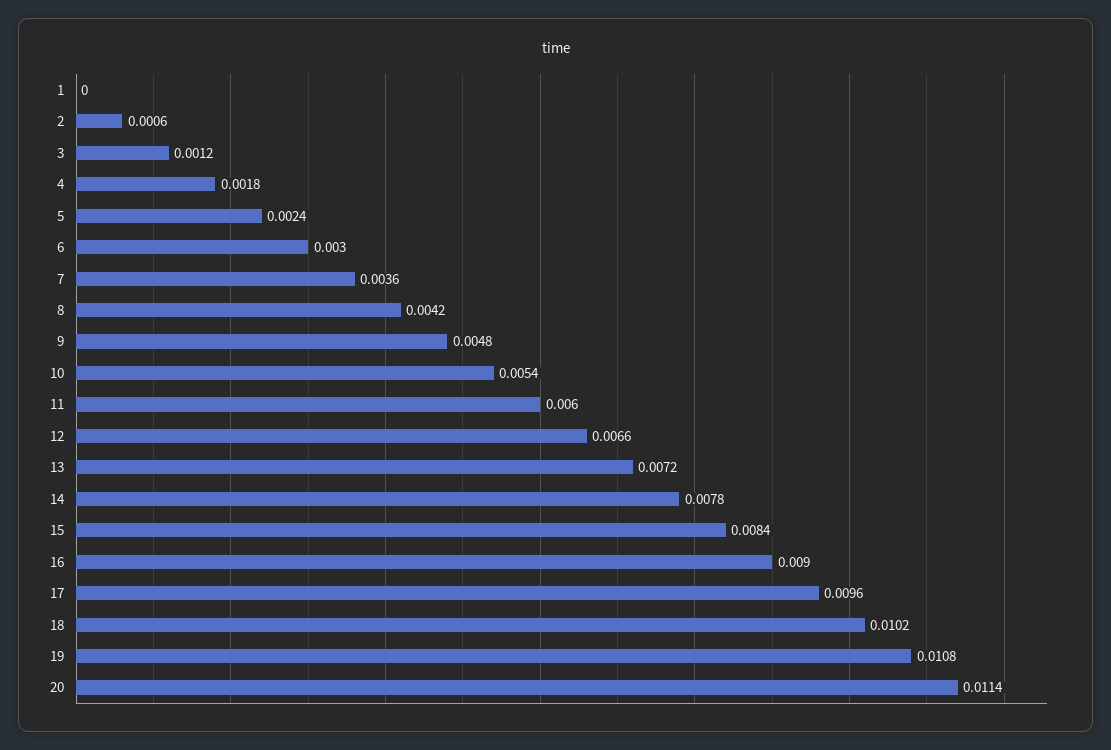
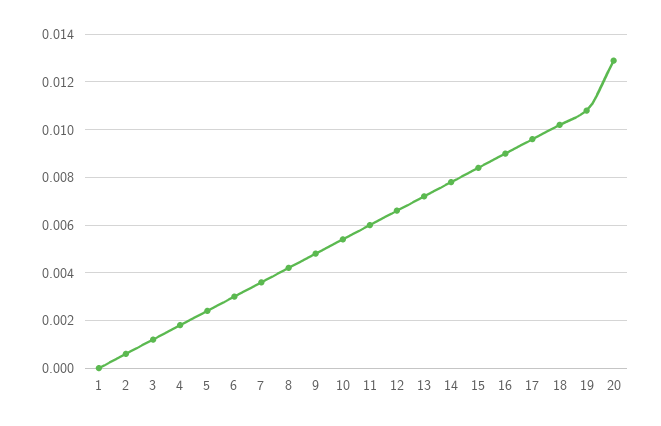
  {
    "1": 0,
    "2": 0.0006,
    "3": 0.0012,
    "4": 0.0018,
    "5": 0.0024,
    "6": 0.003,
    "7": 0.0036,
    "8": 0.0042,
    "9": 0.0048,
    "10": 0.0054,
    "11": 0.006,
    "12": 0.0066,
    "13": 0.0072,
    "14": 0.0078,
    "15": 0.0084,
    "16": 0.009,
    "17": 0.0096,
    "18": 0.0102,
    "19": 0.0108,
-   "20": 0.0114
+   "20": 0.013
  }

